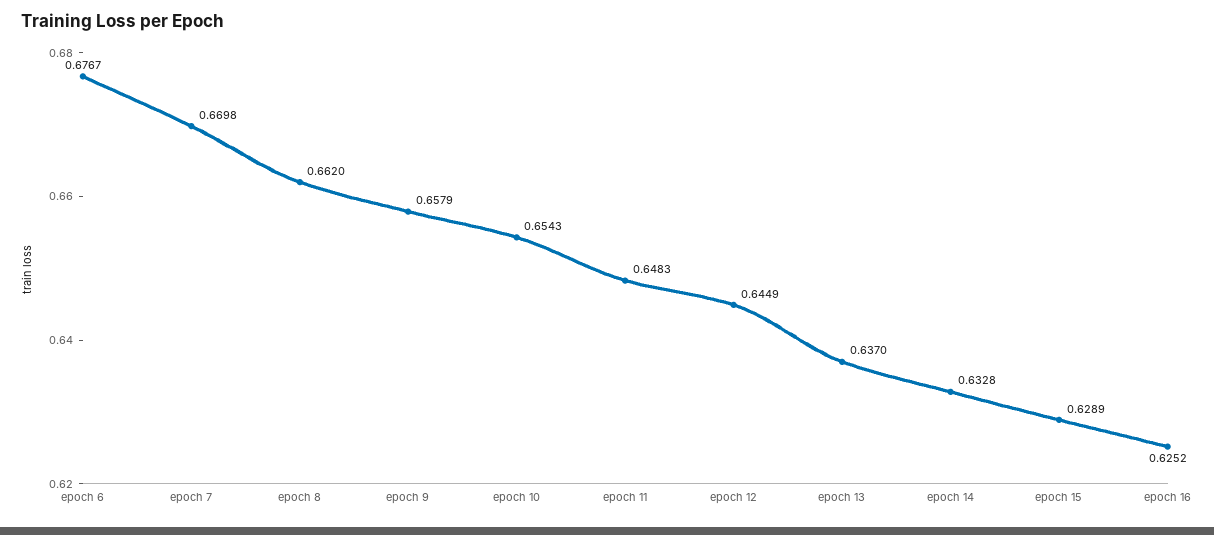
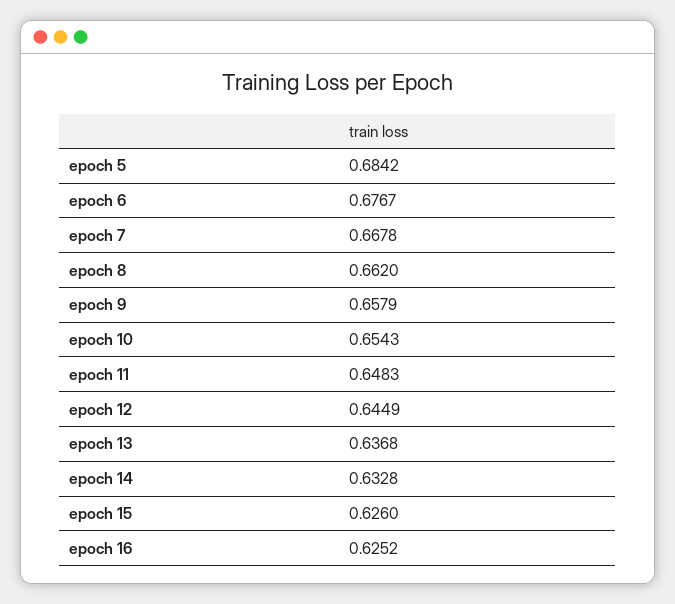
  {
    "epoch 6": 0.6767,
-   "epoch 7": 0.6698,
+   "epoch 7": 0.6678,
    "epoch 8": 0.662,
    "epoch 9": 0.6579,
    "epoch 10": 0.6543,
    "epoch 11": 0.6483,
    "epoch 12": 0.6449,
-   "epoch 13": 0.637,
+   "epoch 13": 0.6368,
    "epoch 14": 0.6328,
-   "epoch 15": 0.6289,
+   "epoch 15": 0.626,
-   "epoch 16": 0.6252
+   "epoch 16": 0.6252,
+   "epoch 5": 0.6842
  }

